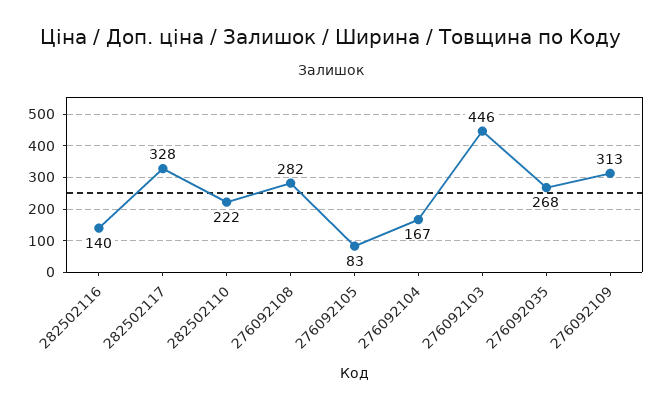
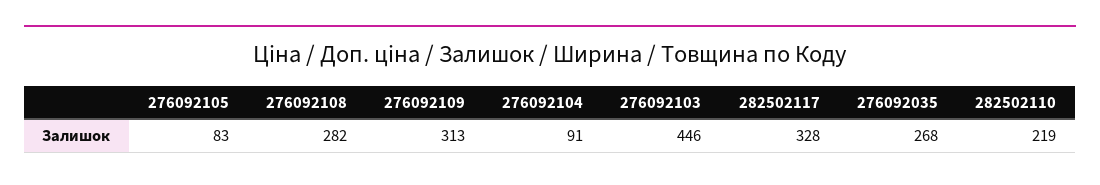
  {
-   "282502116": 140,
    "282502117": 328,
-   "282502110": 222,
+   "282502110": 219,
    "276092108": 282,
    "276092105": 83,
-   "276092104": 167,
+   "276092104": 91,
    "276092103": 446,
    "276092035": 268,
    "276092109": 313
  }

